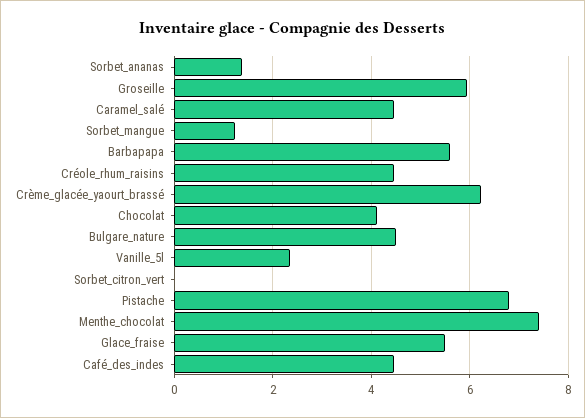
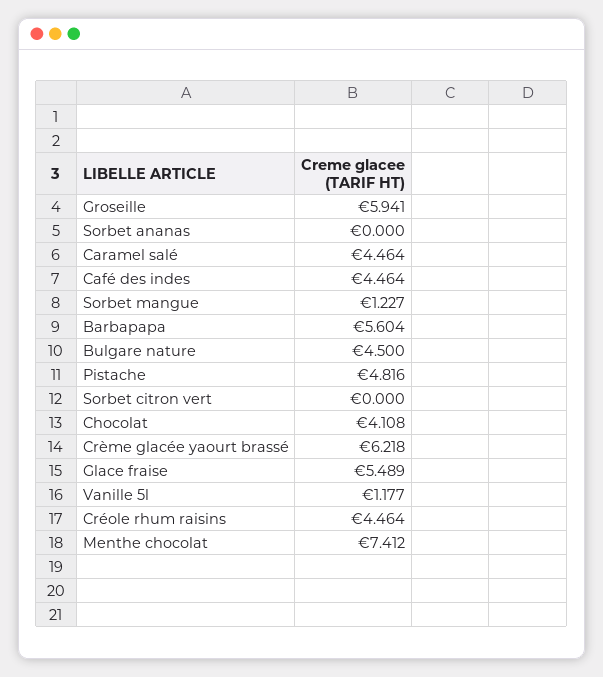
  {
-   "Sorbet_ananas": 1.4,
+   "Sorbet_ananas": 0,
    "Groseille": 5.941,
    "Caramel_salé": 4.464,
    "Sorbet_mangue": 1.227,
    "Barbapapa": 5.604,
    "Créole_rhum_raisins": 4.464,
    "Crème_glacée_yaourt_brassé": 6.218,
    "Chocolat": 4.108,
    "Bulgare_nature": 4.5,
-   "Vanille_5l": 2.4,
+   "Vanille_5l": 1.177,
    "Sorbet_citron_vert": 0,
-   "Pistache": 6.8,
+   "Pistache": 4.816,
    "Menthe_chocolat": 7.412,
    "Glace_fraise": 5.489,
    "Café_des_indes": 4.464
  }

